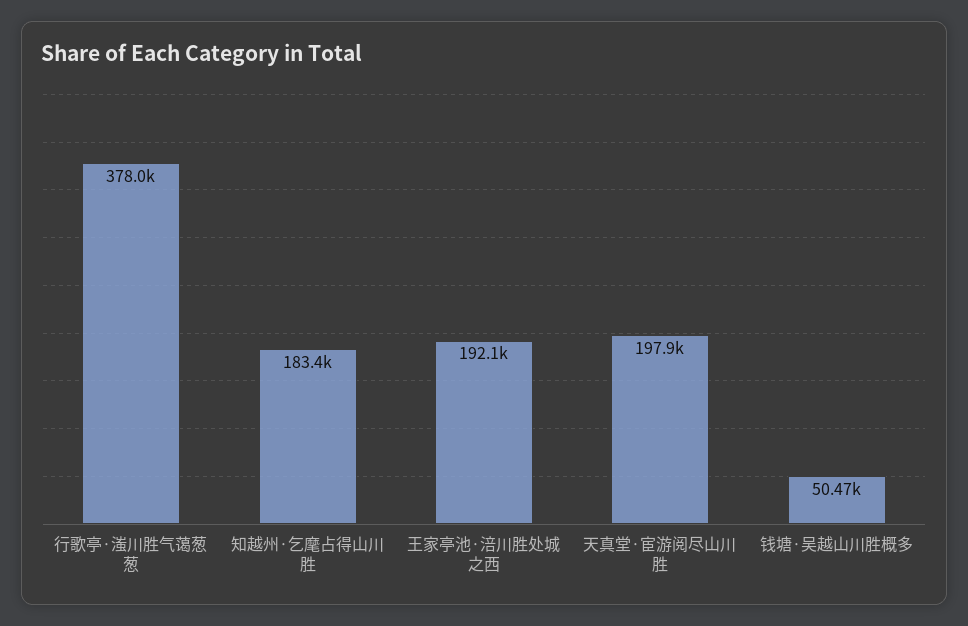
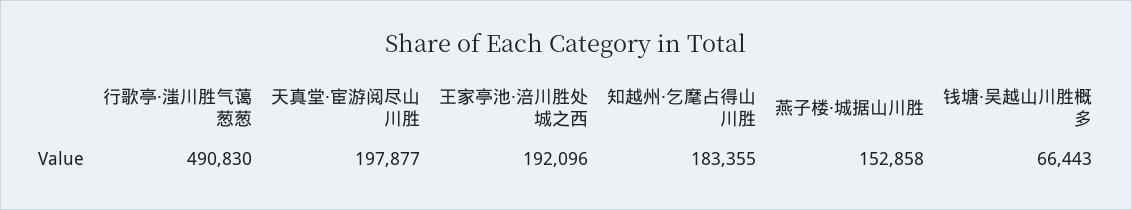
  {
-   "行歌亭·滍川胜气蔼葱葱": 378000,
+   "行歌亭·滍川胜气蔼葱葱": 490830,
    "知越州·乞麾占得山川胜": 183355,
    "王家亭池·涪川胜处城之西": 192096,
    "天真堂·宦游阅尽山川胜": 197877,
-   "钱塘·吴越山川胜概多": 50470
+   "钱塘·吴越山川胜概多": 66443,
+   "燕子楼·城据山川胜": 152858
  }

